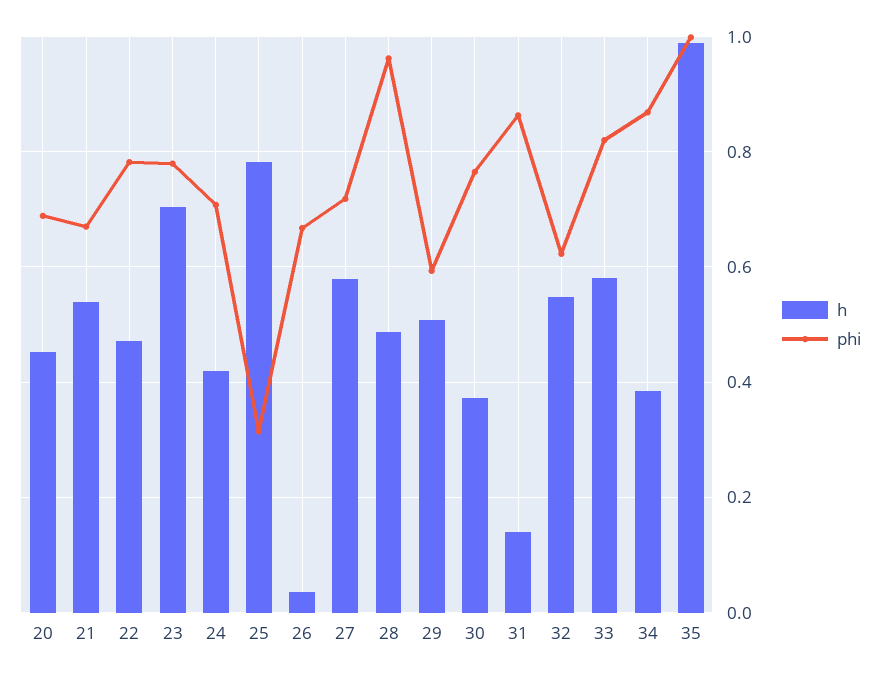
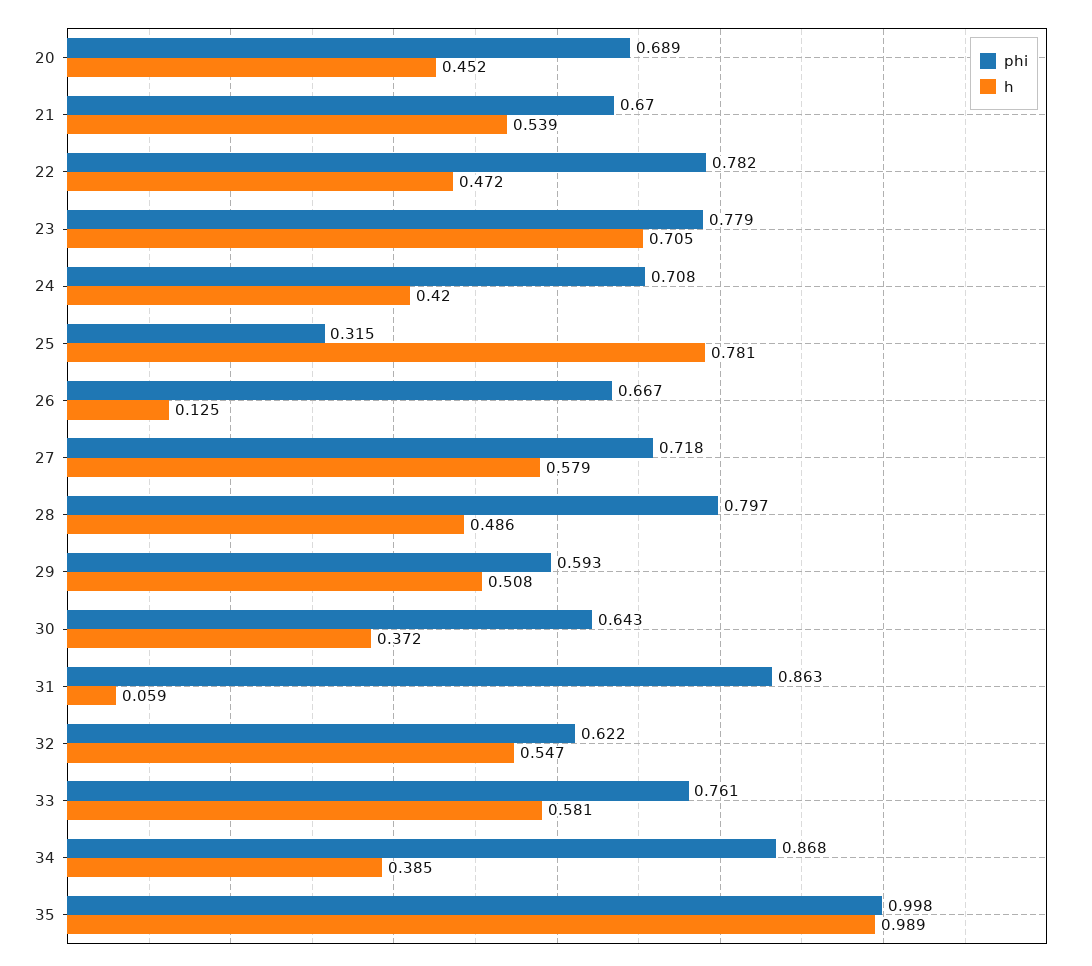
  {
    "h": {
      "20": 0.452,
      "21": 0.539,
      "22": 0.472,
      "23": 0.705,
      "24": 0.42,
      "25": 0.781,
-     "26": 0.04,
+     "26": 0.125,
      "27": 0.579,
      "28": 0.486,
      "29": 0.508,
      "30": 0.372,
-     "31": 0.14,
+     "31": 0.059,
      "32": 0.547,
      "33": 0.581,
      "34": 0.385,
      "35": 0.989
    },
    "phi": {
      "20": 0.689,
      "21": 0.67,
      "22": 0.782,
      "23": 0.779,
      "24": 0.708,
      "25": 0.315,
      "26": 0.667,
      "27": 0.718,
-     "28": 0.96,
+     "28": 0.797,
      "29": 0.593,
-     "30": 0.76,
+     "30": 0.643,
      "31": 0.863,
      "32": 0.622,
-     "33": 0.82,
+     "33": 0.761,
      "34": 0.868,
      "35": 0.998
    }
  }

